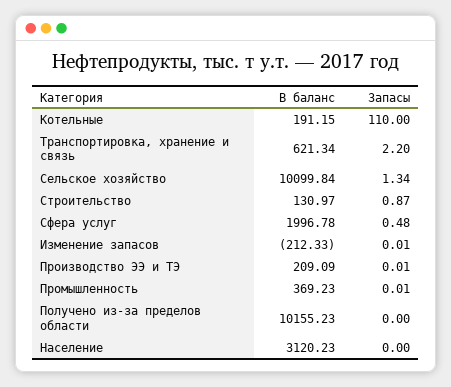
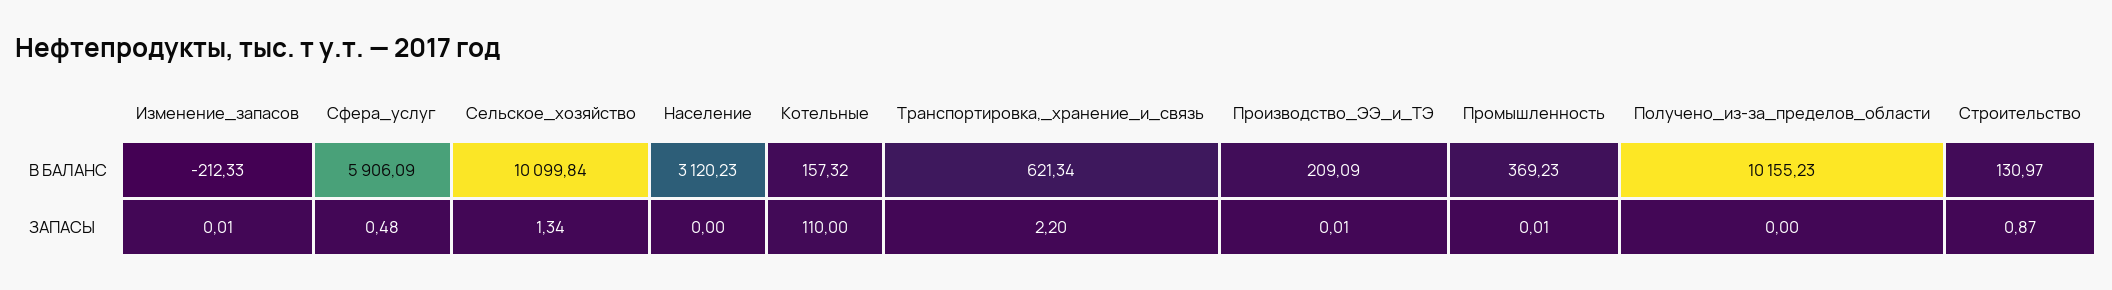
  {
    "В баланс": {
-     "Котельные": 191.15,
+     "Котельные": 157.32,
      "Транспортировка, хранение и связь": 621.34,
      "Сельское хозяйство": 10099.84,
      "Строительство": 130.97,
-     "Сфера услуг": 1996.78,
+     "Сфера услуг": 5906.09,
      "Изменение запасов": -212.33,
      "Производство ЭЭ и ТЭ": 209.09,
      "Промышленность": 369.23,
      "Получено из-за пределов области": 10155.23,
      "Население": 3120.23
    },
    "Запасы": {
      "Котельные": 110,
      "Транспортировка, хранение и связь": 2.2,
      "Сельское хозяйство": 1.34,
      "Строительство": 0.87,
      "Сфера услуг": 0.48,
      "Изменение запасов": 0.01,
      "Производство ЭЭ и ТЭ": 0.01,
      "Промышленность": 0.01,
      "Получено из-за пределов области": 0,
      "Население": 0
    }
  }

